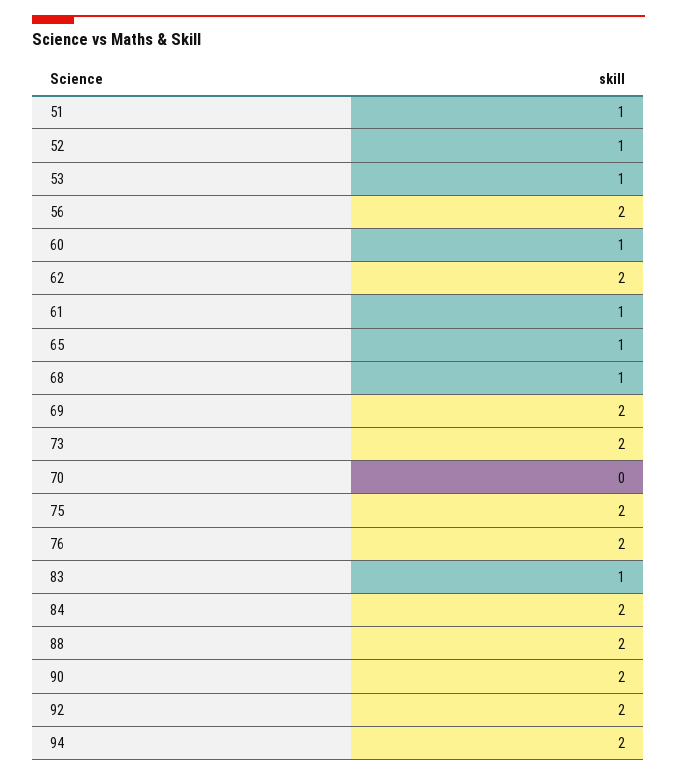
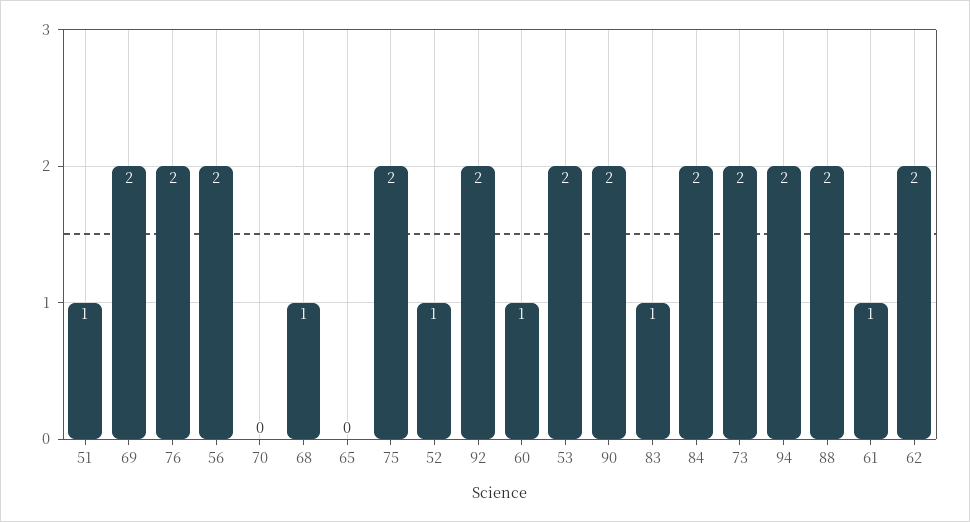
  {
    "51": 1,
    "52": 1,
-   "53": 1,
+   "53": 2,
    "56": 2,
    "60": 1,
    "62": 2,
    "61": 1,
-   "65": 1,
+   "65": 0,
    "68": 1,
    "69": 2,
    "73": 2,
    "70": 0,
    "75": 2,
    "76": 2,
    "83": 1,
    "84": 2,
    "88": 2,
    "90": 2,
    "92": 2,
    "94": 2
  }

